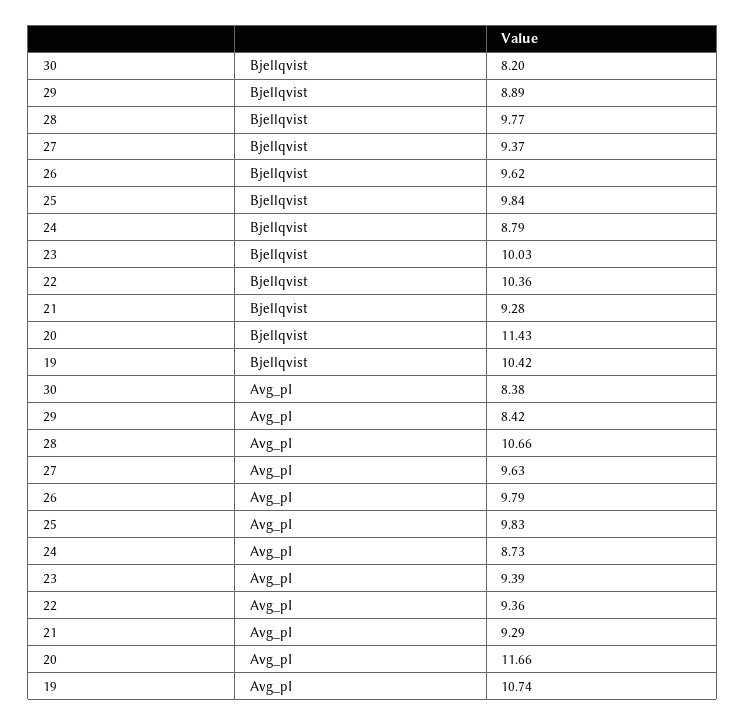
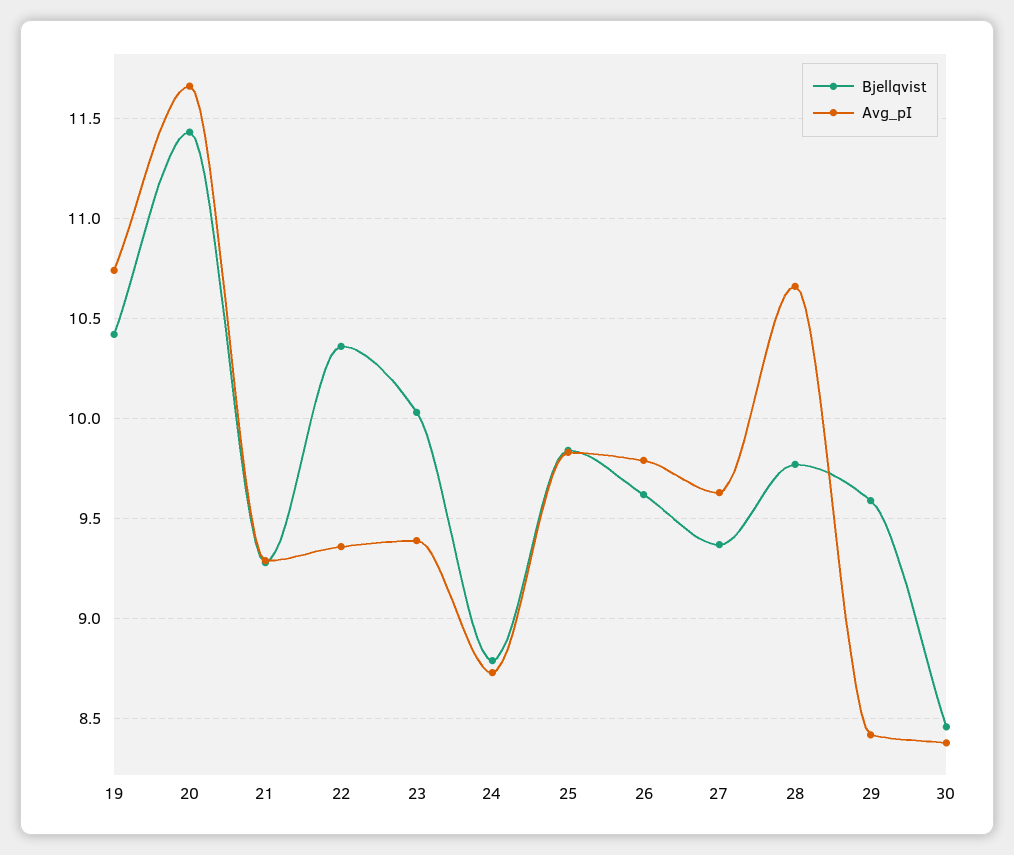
  {
    "Bjellqvist": {
-     "30": 8.2,
+     "30": 8.45,
-     "29": 8.89,
+     "29": 9.6,
      "28": 9.77,
      "27": 9.37,
      "26": 9.62,
      "25": 9.84,
      "24": 8.79,
      "23": 10.03,
      "22": 10.36,
      "21": 9.28,
      "20": 11.43,
      "19": 10.42
    },
    "Avg_pI": {
      "30": 8.38,
      "29": 8.42,
      "28": 10.66,
      "27": 9.63,
      "26": 9.79,
      "25": 9.83,
      "24": 8.73,
      "23": 9.39,
      "22": 9.36,
      "21": 9.29,
      "20": 11.66,
      "19": 10.74
    }
  }

